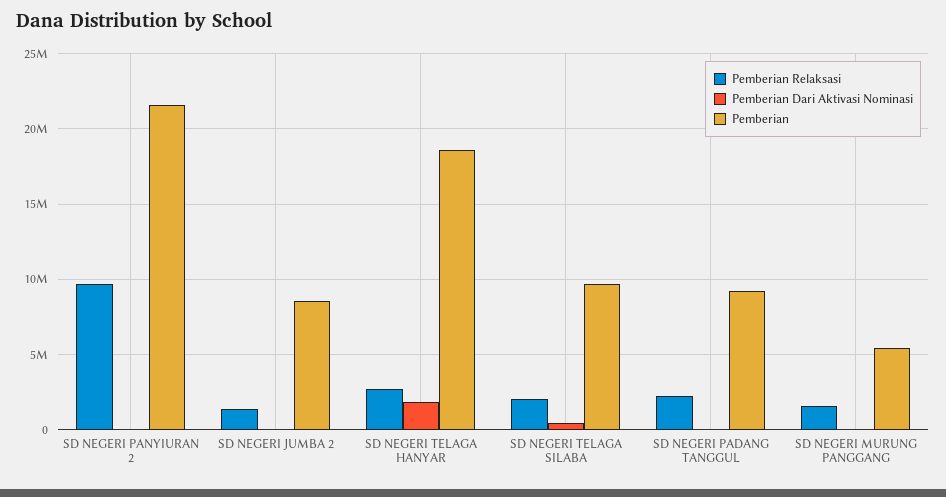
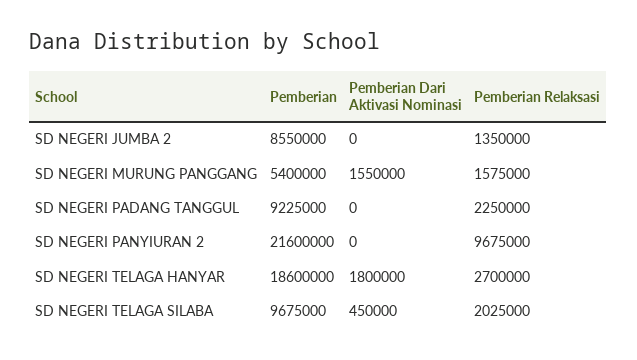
  {
    "Pemberian Relaksasi": {
      "SD NEGERI PANYIURAN 2": 9675000,
      "SD NEGERI JUMBA 2": 1350000,
      "SD NEGERI TELAGA HANYAR": 2700000,
      "SD NEGERI TELAGA SILABA": 2025000,
      "SD NEGERI PADANG TANGGUL": 2250000,
      "SD NEGERI MURUNG PANGGANG": 1575000
    },
    "Pemberian Dari Aktivasi Nominasi": {
      "SD NEGERI PANYIURAN 2": 0,
      "SD NEGERI JUMBA 2": 0,
      "SD NEGERI TELAGA HANYAR": 1800000,
      "SD NEGERI TELAGA SILABA": 450000,
      "SD NEGERI PADANG TANGGUL": 0,
-     "SD NEGERI MURUNG PANGGANG": 0
+     "SD NEGERI MURUNG PANGGANG": 1550000
    },
    "Pemberian": {
      "SD NEGERI PANYIURAN 2": 21600000,
      "SD NEGERI JUMBA 2": 8550000,
      "SD NEGERI TELAGA HANYAR": 18600000,
      "SD NEGERI TELAGA SILABA": 9675000,
      "SD NEGERI PADANG TANGGUL": 9225000,
      "SD NEGERI MURUNG PANGGANG": 5400000
    }
  }

